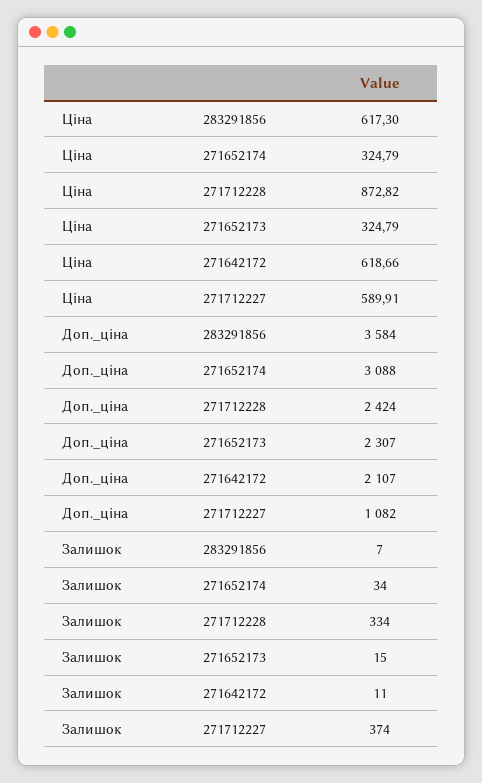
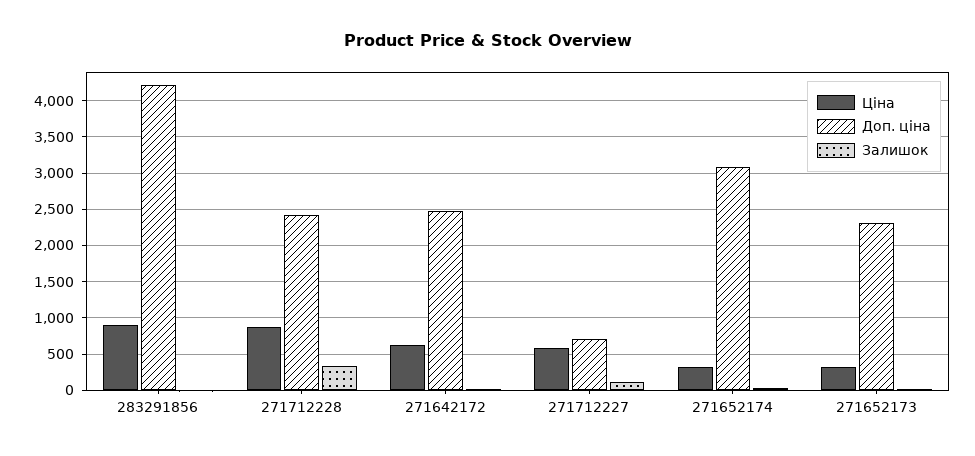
  {
    "Ціна": {
-     "283291856": 617.3,
+     "283291856": 900,
      "271652174": 324.79,
      "271712228": 872.82,
      "271652173": 324.79,
      "271642172": 618.66,
      "271712227": 589.91
    },
    "Доп._ціна": {
-     "283291856": 3584,
+     "283291856": 4200,
      "271652174": 3088,
      "271712228": 2424,
      "271652173": 2307,
-     "271642172": 2107,
+     "271642172": 2500,
-     "271712227": 1082
+     "271712227": 700
    },
    "Залишок": {
      "283291856": 7,
      "271652174": 34,
      "271712228": 334,
      "271652173": 15,
      "271642172": 11,
-     "271712227": 374
+     "271712227": 100
    }
  }

